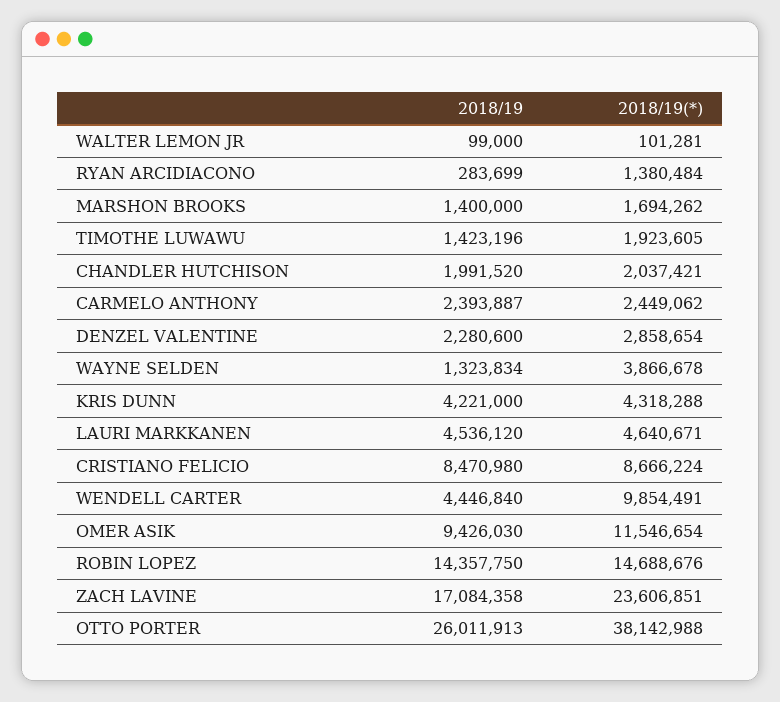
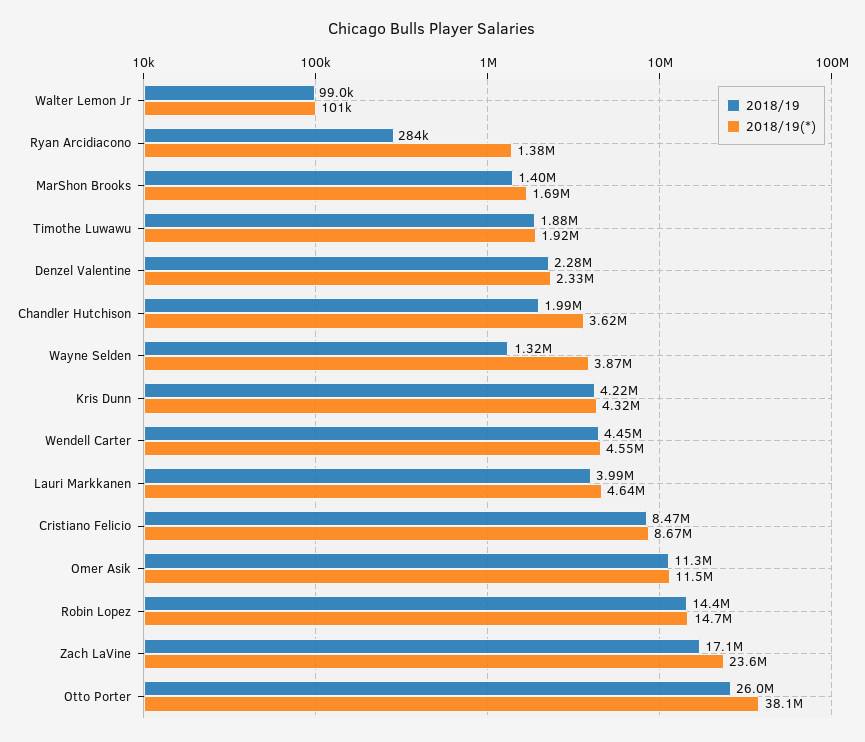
  {
    "2018/19": {
      "WALTER LEMON JR": 99000,
      "RYAN ARCIDIACONO": 283699,
      "MARSHON BROOKS": 1400000,
-     "TIMOTHE LUWAWU": 1423196,
+     "TIMOTHE LUWAWU": 1880000,
      "CHANDLER HUTCHISON": 1991520,
-     "CARMELO ANTHONY": 2393887,
      "DENZEL VALENTINE": 2280600,
      "WAYNE SELDEN": 1323834,
      "KRIS DUNN": 4221000,
-     "LAURI MARKKANEN": 4536120,
+     "LAURI MARKKANEN": 3990000,
      "CRISTIANO FELICIO": 8470980,
      "WENDELL CARTER": 4446840,
-     "OMER ASIK": 9426030,
+     "OMER ASIK": 11300000,
      "ROBIN LOPEZ": 14357750,
      "ZACH LAVINE": 17084358,
      "OTTO PORTER": 26011913
    },
    "2018/19(*)": {
      "WALTER LEMON JR": 101281,
      "RYAN ARCIDIACONO": 1380484,
      "MARSHON BROOKS": 1694262,
      "TIMOTHE LUWAWU": 1923605,
-     "CHANDLER HUTCHISON": 2037421,
+     "CHANDLER HUTCHISON": 3620000,
-     "CARMELO ANTHONY": 2449062,
-     "DENZEL VALENTINE": 2858654,
+     "DENZEL VALENTINE": 2330000,
      "WAYNE SELDEN": 3866678,
      "KRIS DUNN": 4318288,
      "LAURI MARKKANEN": 4640671,
      "CRISTIANO FELICIO": 8666224,
-     "WENDELL CARTER": 9854491,
+     "WENDELL CARTER": 4550000,
      "OMER ASIK": 11546654,
      "ROBIN LOPEZ": 14688676,
      "ZACH LAVINE": 23606851,
      "OTTO PORTER": 38142988
    }
  }

